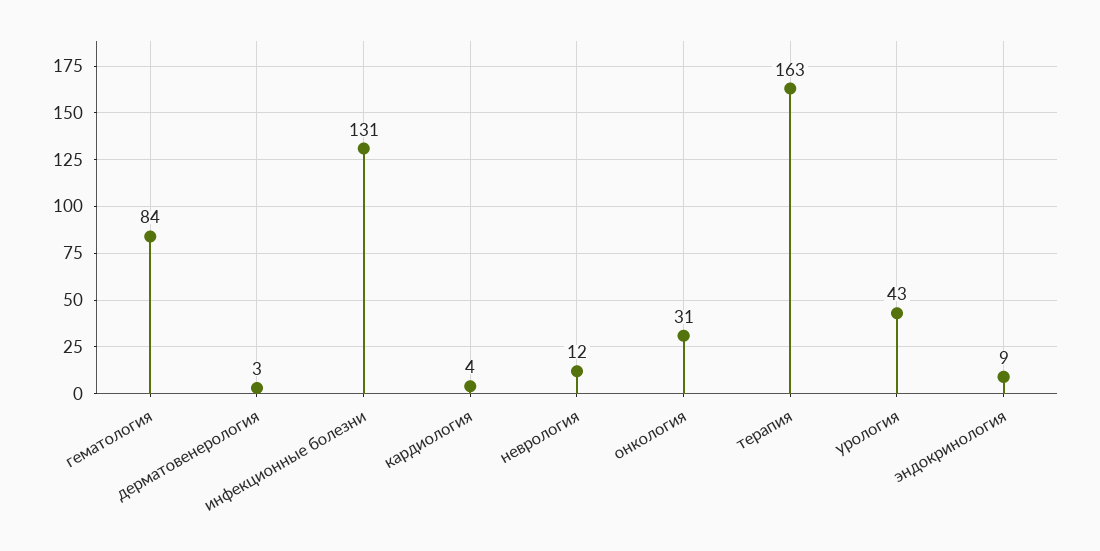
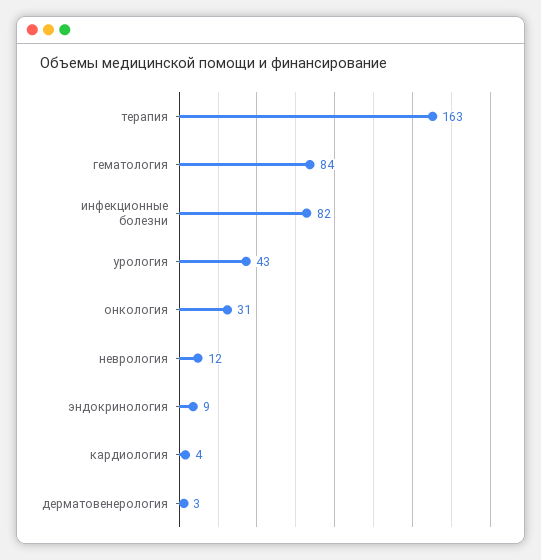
  {
    "гематология": 84,
    "дерматовенерология": 3,
-   "инфекционные болезни": 131,
+   "инфекционные болезни": 82,
    "кардиология": 4,
    "неврология": 12,
    "онкология": 31,
    "терапия": 163,
    "урология": 43,
    "эндокринология": 9
  }

